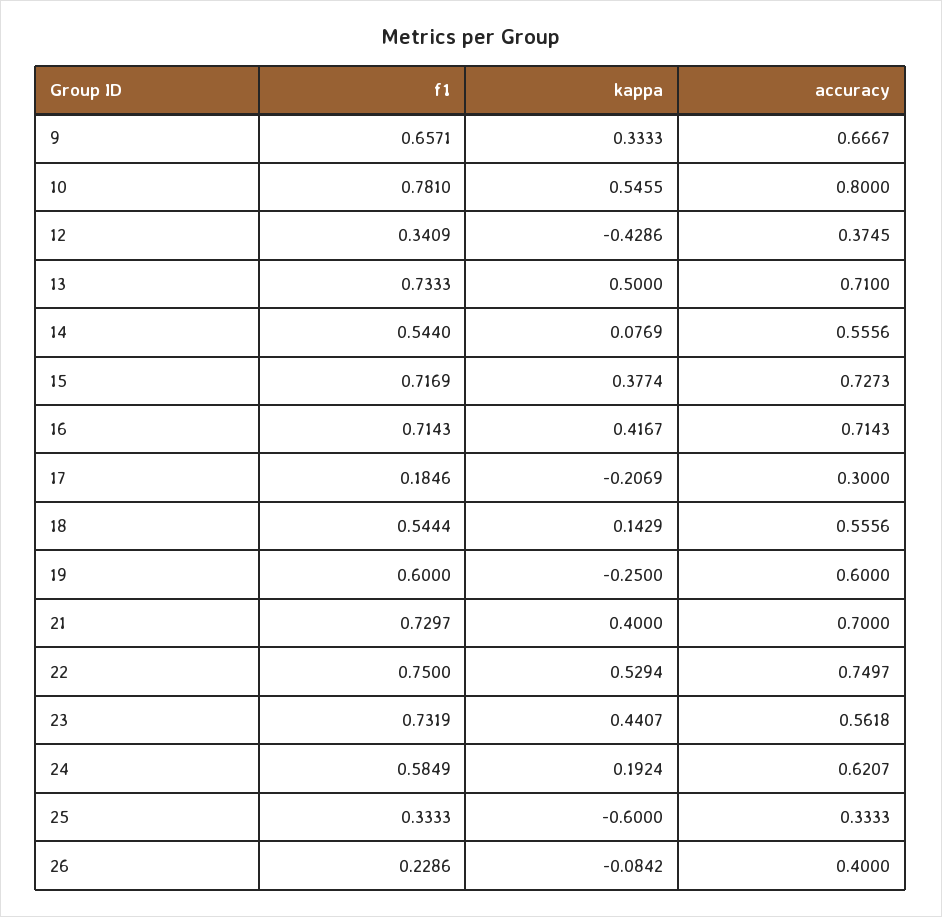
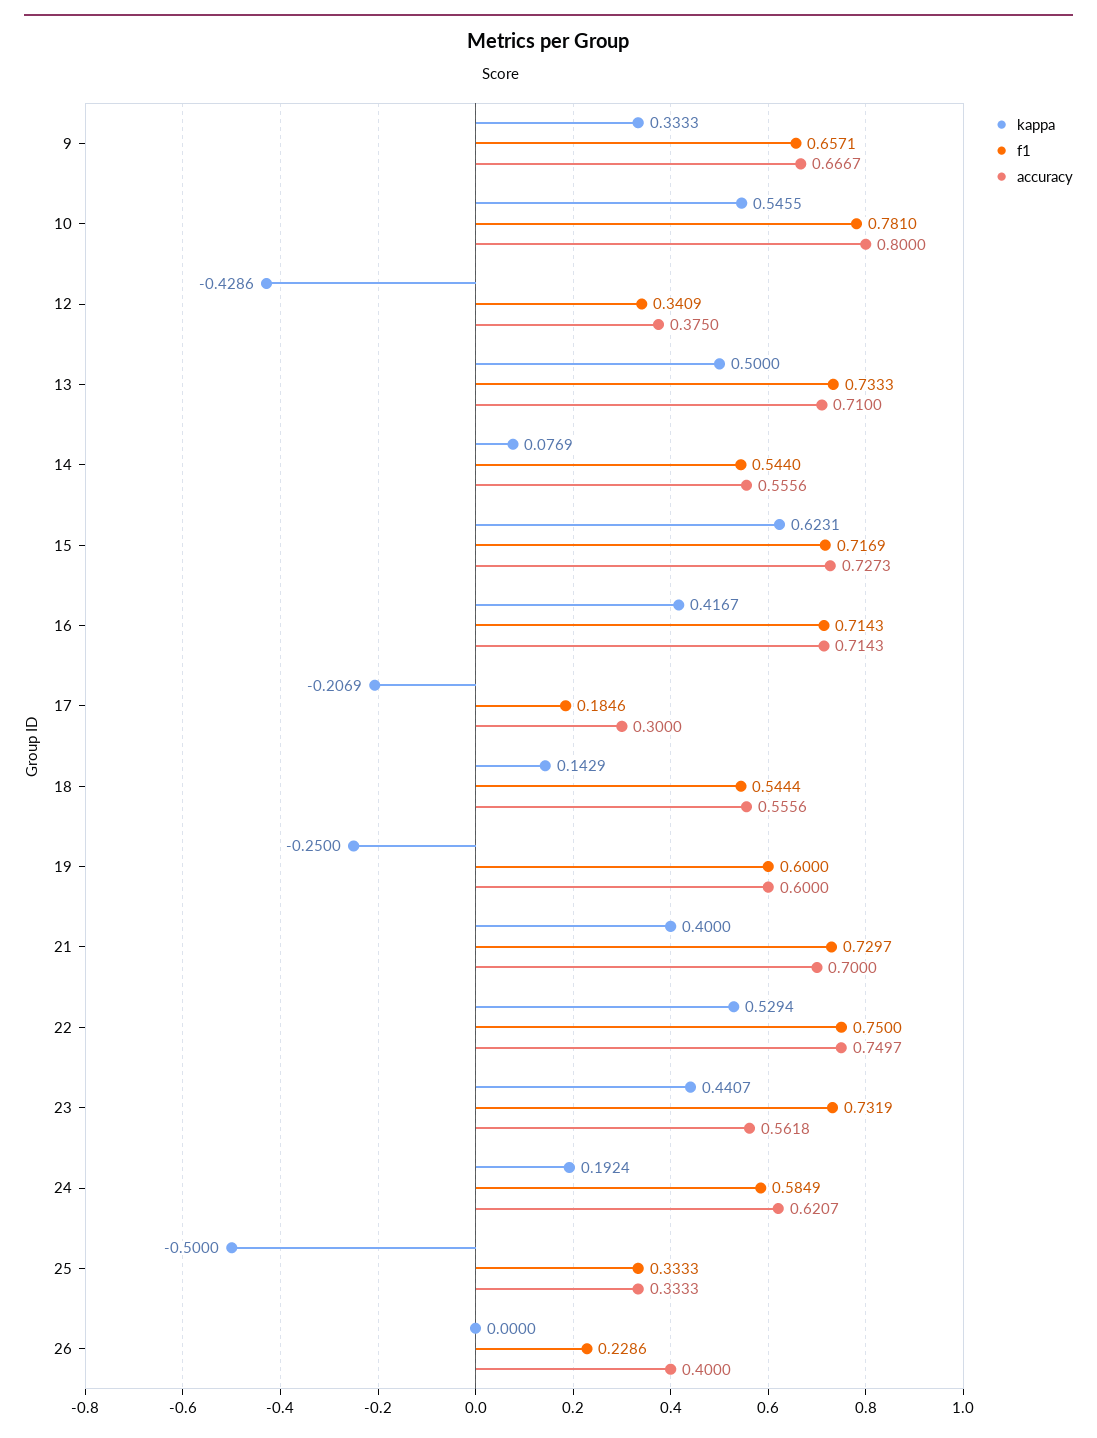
  {
    "f1": {
      "9": 0.6571,
      "10": 0.781,
      "12": 0.3409,
      "13": 0.7333,
      "14": 0.544,
      "15": 0.7169,
      "16": 0.7143,
      "17": 0.1846,
      "18": 0.5444,
      "19": 0.6,
      "21": 0.7297,
      "22": 0.75,
      "23": 0.7319,
      "24": 0.5849,
      "25": 0.3333,
      "26": 0.2286
    },
    "kappa": {
      "9": 0.3333,
      "10": 0.5455,
      "12": -0.4286,
      "13": 0.5,
      "14": 0.0769,
-     "15": 0.3774,
+     "15": 0.6231,
      "16": 0.4167,
      "17": -0.2069,
      "18": 0.1429,
      "19": -0.25,
      "21": 0.4,
      "22": 0.5294,
      "23": 0.4407,
      "24": 0.1924,
-     "25": -0.6,
+     "25": -0.5,
-     "26": -0.0842
+     "26": 0
    },
    "accuracy": {
      "9": 0.6667,
      "10": 0.8,
-     "12": 0.3745,
+     "12": 0.375,
      "13": 0.71,
      "14": 0.5556,
      "15": 0.7273,
      "16": 0.7143,
      "17": 0.3,
      "18": 0.5556,
      "19": 0.6,
      "21": 0.7,
      "22": 0.7497,
      "23": 0.5618,
      "24": 0.6207,
      "25": 0.3333,
      "26": 0.4
    }
  }

